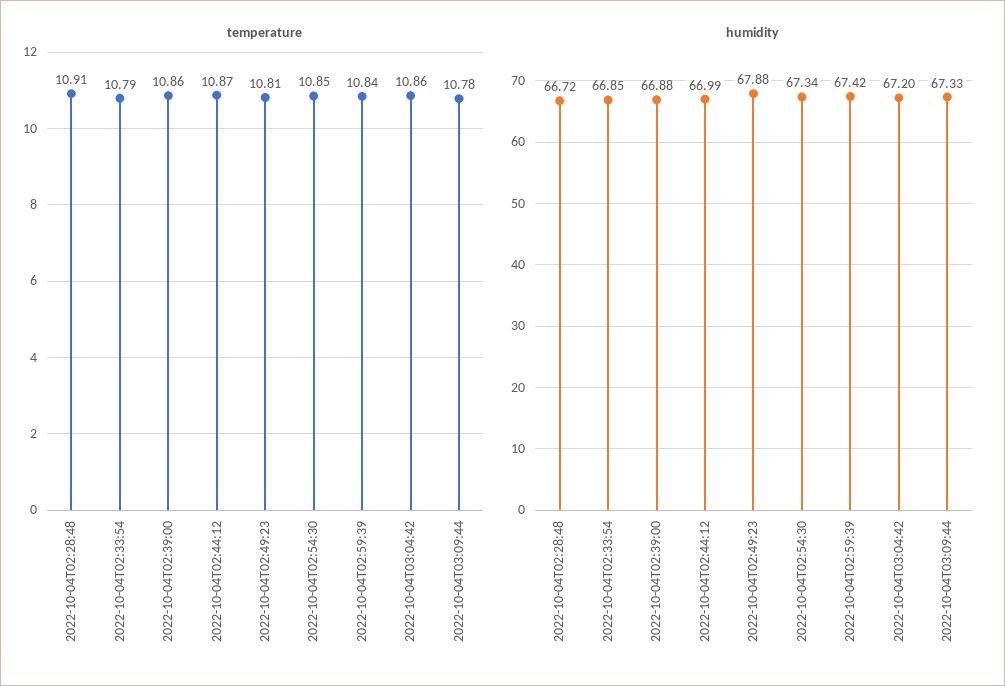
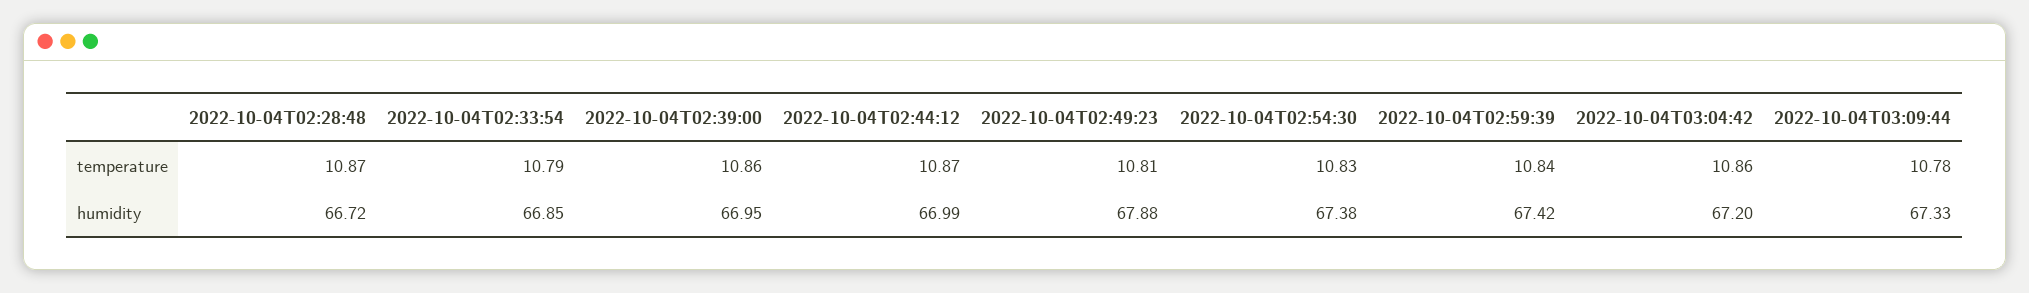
  {
    "temperature": {
-     "2022-10-04T02:28:48": 10.91,
+     "2022-10-04T02:28:48": 10.87,
      "2022-10-04T02:33:54": 10.79,
      "2022-10-04T02:39:00": 10.86,
      "2022-10-04T02:44:12": 10.87,
      "2022-10-04T02:49:23": 10.81,
-     "2022-10-04T02:54:30": 10.85,
+     "2022-10-04T02:54:30": 10.83,
      "2022-10-04T02:59:39": 10.84,
      "2022-10-04T03:04:42": 10.86,
      "2022-10-04T03:09:44": 10.78
    },
    "humidity": {
      "2022-10-04T02:28:48": 66.72,
      "2022-10-04T02:33:54": 66.85,
-     "2022-10-04T02:39:00": 66.88,
+     "2022-10-04T02:39:00": 66.95,
      "2022-10-04T02:44:12": 66.99,
      "2022-10-04T02:49:23": 67.88,
-     "2022-10-04T02:54:30": 67.34,
+     "2022-10-04T02:54:30": 67.38,
      "2022-10-04T02:59:39": 67.42,
      "2022-10-04T03:04:42": 67.2,
      "2022-10-04T03:09:44": 67.33
    }
  }

